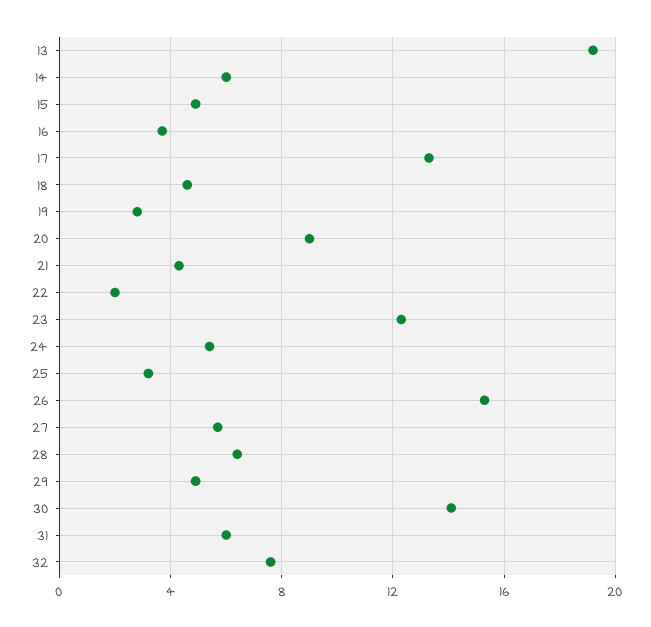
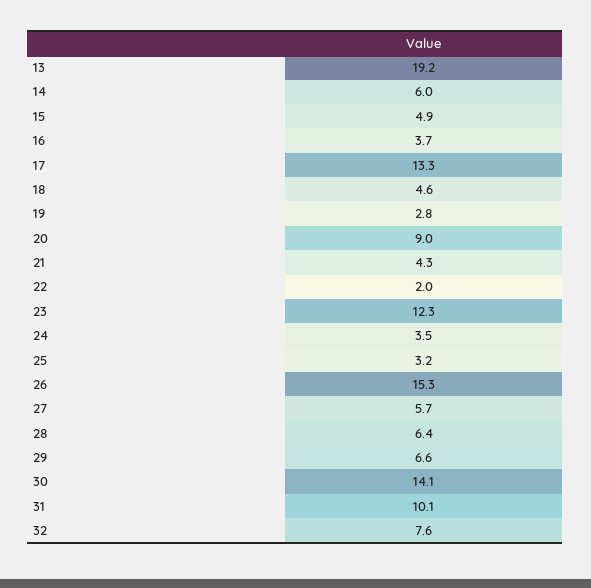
  {
    "13": 19.2,
    "14": 6,
    "15": 4.9,
    "16": 3.7,
    "17": 13.3,
    "18": 4.6,
    "19": 2.8,
    "20": 9,
    "21": 4.3,
    "22": 2,
    "23": 12.3,
-   "24": 5.5,
+   "24": 3.5,
    "25": 3.2,
    "26": 15.3,
    "27": 5.7,
    "28": 6.4,
-   "29": 5,
+   "29": 6.6,
    "30": 14.1,
-   "31": 6,
+   "31": 10.1,
    "32": 7.6
  }

